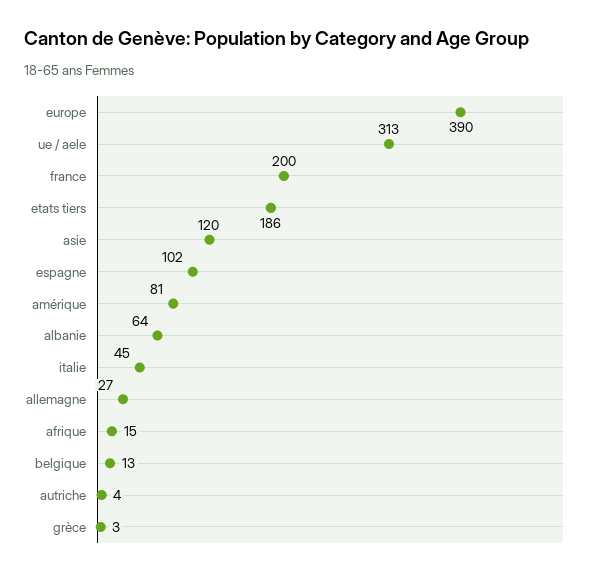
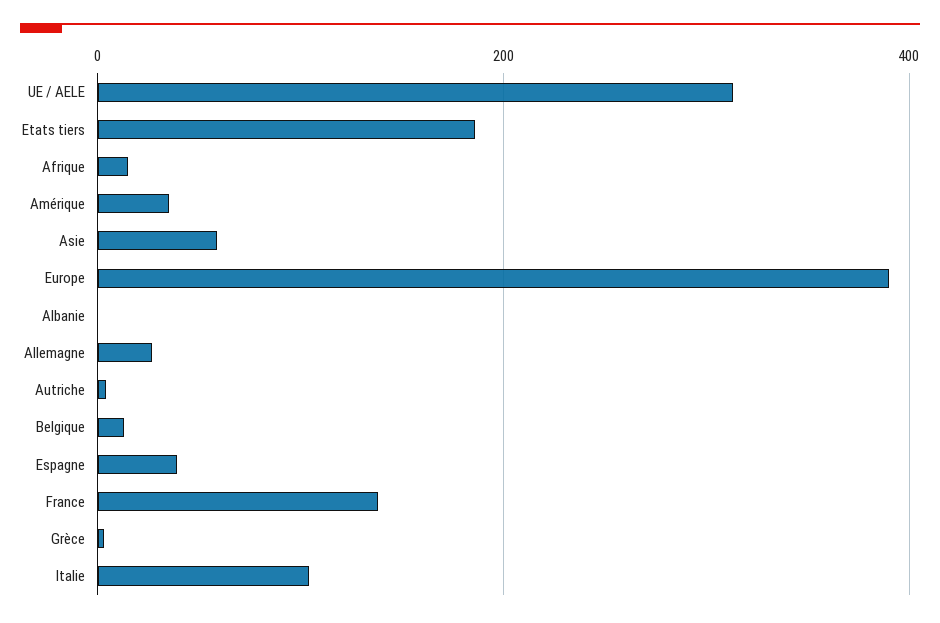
  {
    "europe": 390,
    "ue / aele": 313,
-   "france": 200,
+   "france": 140,
    "etats tiers": 186,
-   "asie": 120,
+   "asie": 60,
-   "espagne": 102,
+   "espagne": 40,
-   "amérique": 81,
+   "amérique": 40,
-   "albanie": 64,
+   "albanie": 0,
-   "italie": 45,
+   "italie": 100,
    "allemagne": 27,
    "afrique": 15,
    "belgique": 13,
    "autriche": 4,
    "grèce": 3
  }

